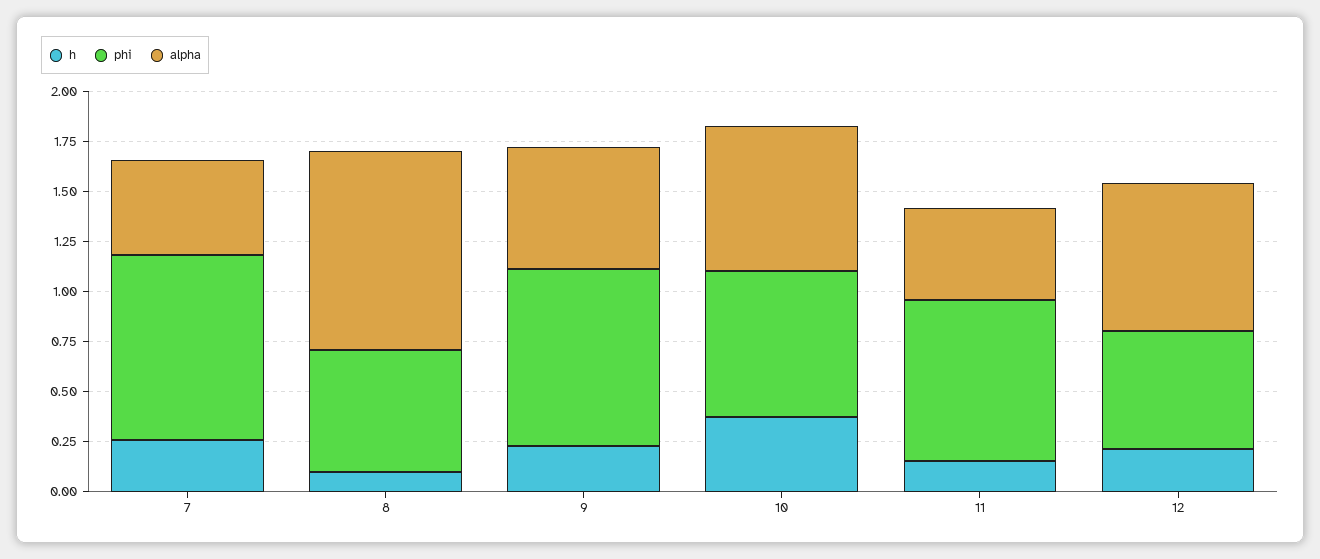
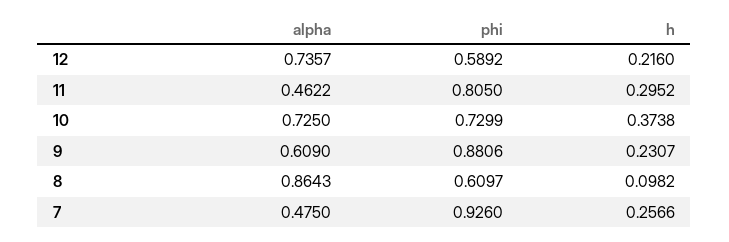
  {
    "h": {
      "7": 0.2566,
      "8": 0.0982,
      "9": 0.2307,
      "10": 0.3738,
-     "11": 0.15,
+     "11": 0.2952,
      "12": 0.216
    },
    "phi": {
      "7": 0.926,
      "8": 0.6097,
      "9": 0.8806,
      "10": 0.7299,
      "11": 0.805,
      "12": 0.5892
    },
    "alpha": {
      "7": 0.475,
-     "8": 1,
+     "8": 0.8643,
      "9": 0.609,
      "10": 0.725,
      "11": 0.4622,
      "12": 0.7357
    }
  }

